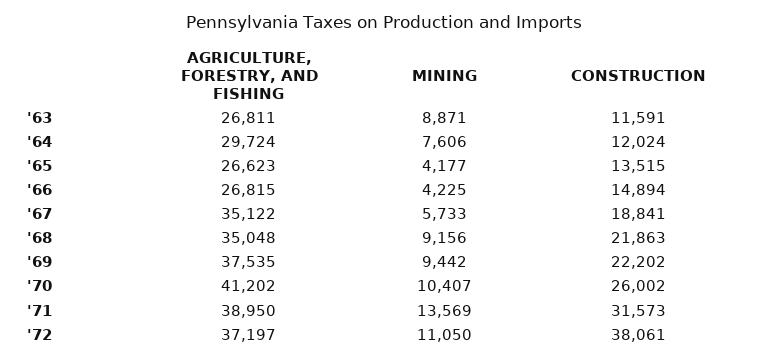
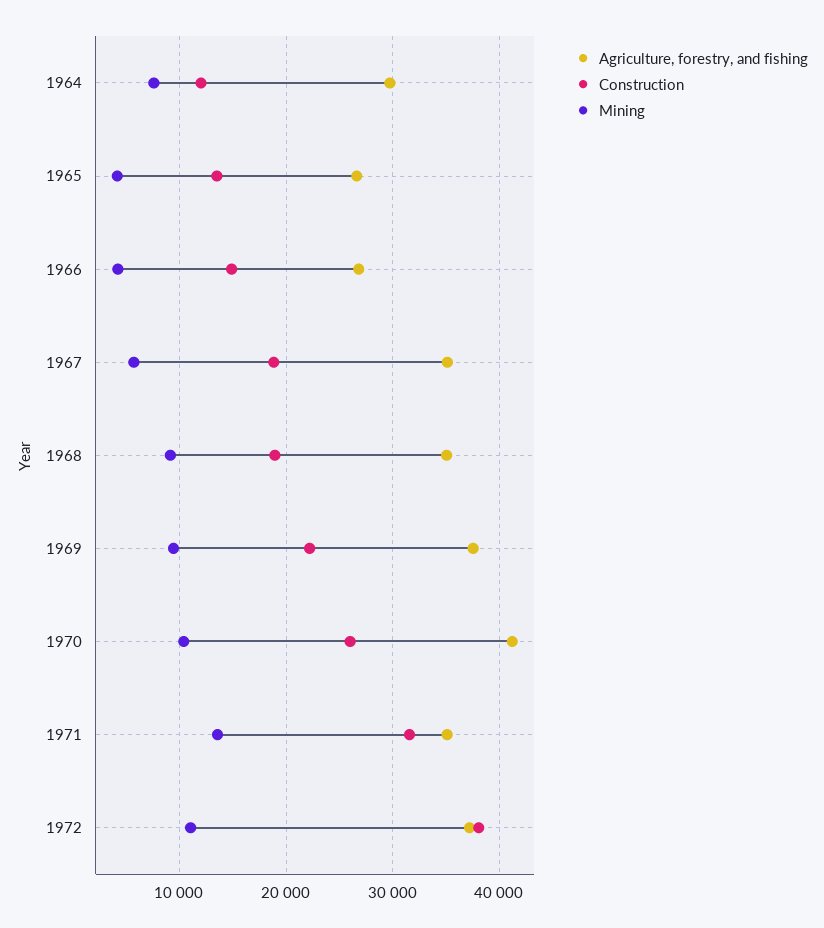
  {
    "AGRICULTURE, FORESTRY, AND FISHING": {
-     "'63": 26811,
      "'64": 29724,
      "'65": 26623,
      "'66": 26815,
      "'67": 35122,
      "'68": 35048,
      "'69": 37535,
      "'70": 41202,
-     "'71": 38950,
+     "'71": 35000,
      "'72": 37197
    },
    "MINING": {
-     "'63": 8871,
      "'64": 7606,
      "'65": 4177,
      "'66": 4225,
      "'67": 5733,
      "'68": 9156,
      "'69": 9442,
      "'70": 10407,
      "'71": 13569,
      "'72": 11050
    },
    "CONSTRUCTION": {
-     "'63": 11591,
      "'64": 12024,
      "'65": 13515,
      "'66": 14894,
      "'67": 18841,
-     "'68": 21863,
+     "'68": 19000,
      "'69": 22202,
      "'70": 26002,
      "'71": 31573,
      "'72": 38061
    }
  }

